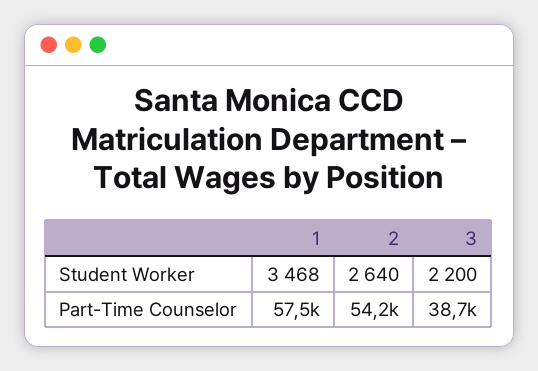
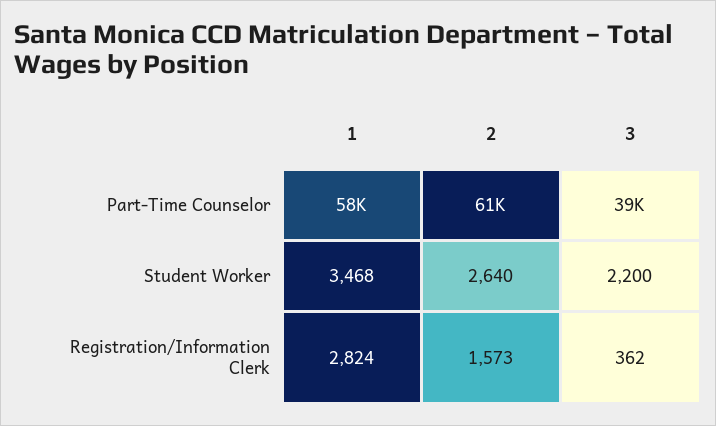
  {
    "1": {
      "Student Worker": 3468,
-     "Part-Time Counselor": 57500
+     "Part-Time Counselor": 57500,
+     "Registration/Information Clerk": 2824
    },
    "2": {
      "Student Worker": 2640,
-     "Part-Time Counselor": 54200
+     "Part-Time Counselor": 61000,
+     "Registration/Information Clerk": 1573
    },
    "3": {
      "Student Worker": 2200,
-     "Part-Time Counselor": 38700
+     "Part-Time Counselor": 38700,
+     "Registration/Information Clerk": 362
    }
  }

